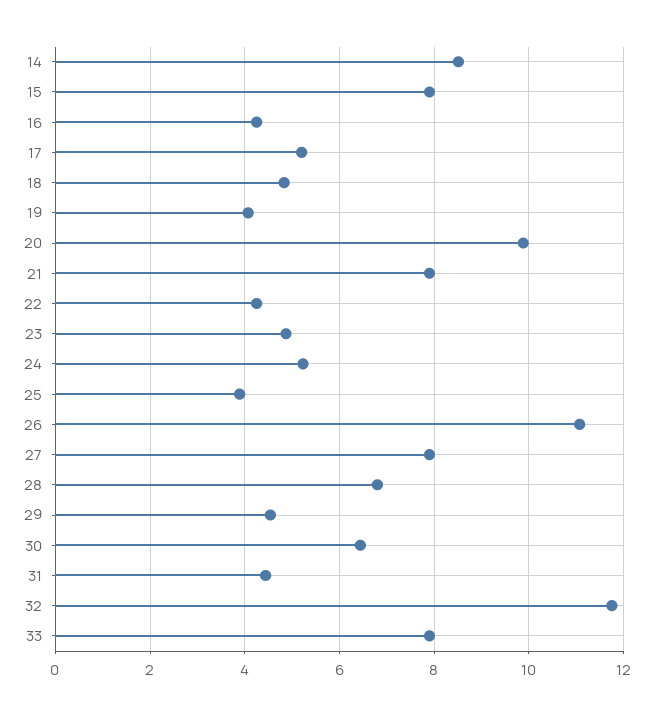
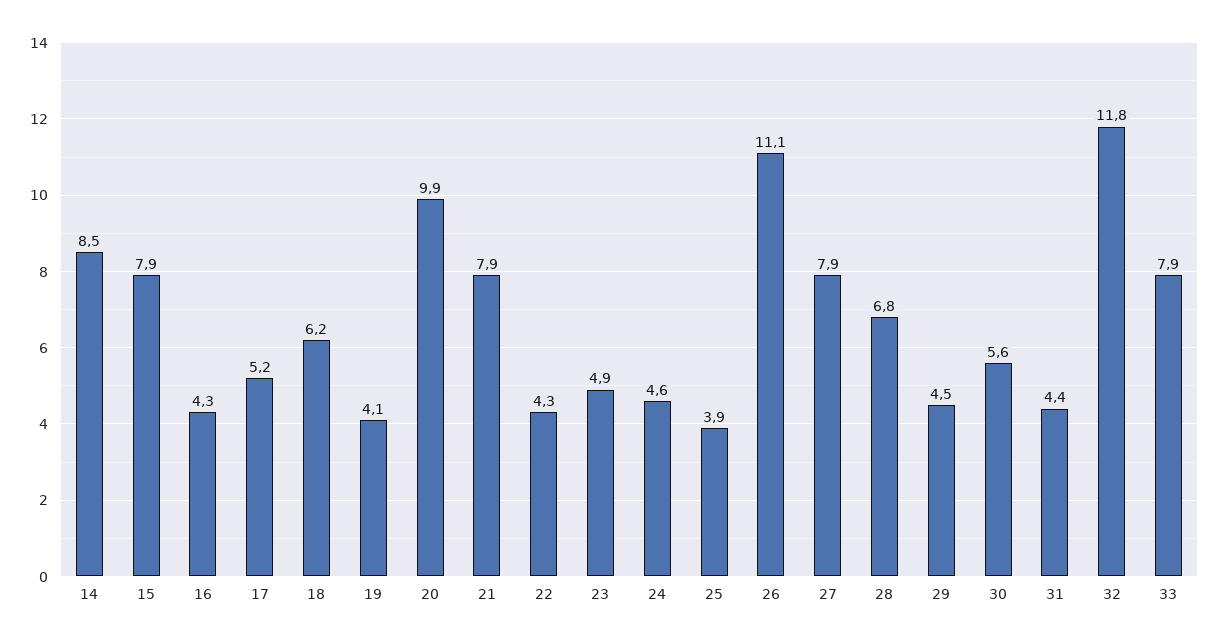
  {
    "14": 8.5,
    "15": 7.9,
    "16": 4.3,
    "17": 5.2,
-   "18": 4.8,
+   "18": 6.2,
    "19": 4.1,
    "20": 9.9,
    "21": 7.9,
    "22": 4.3,
    "23": 4.9,
-   "24": 5.2,
+   "24": 4.6,
    "25": 3.9,
    "26": 11.1,
    "27": 7.9,
    "28": 6.8,
    "29": 4.5,
-   "30": 6.4,
+   "30": 5.6,
    "31": 4.4,
    "32": 11.8,
    "33": 7.9
  }

